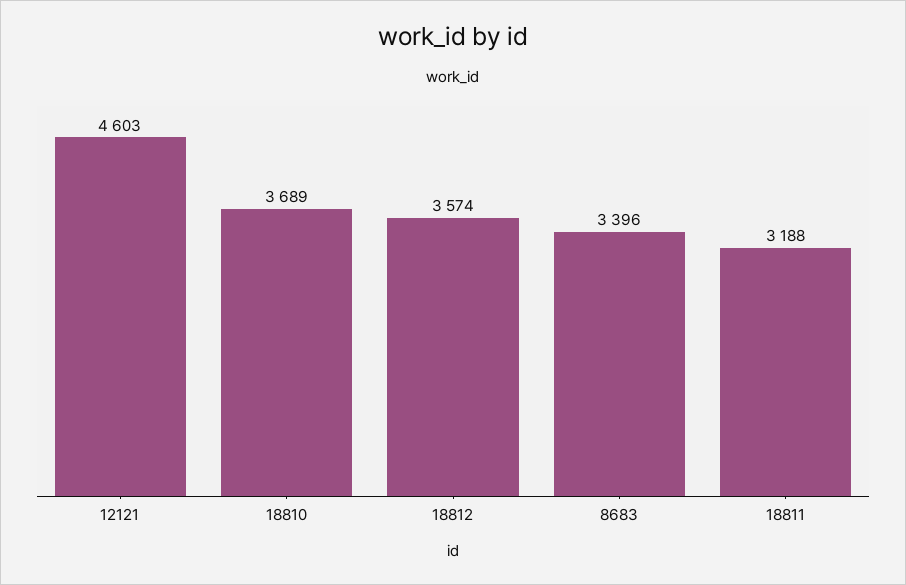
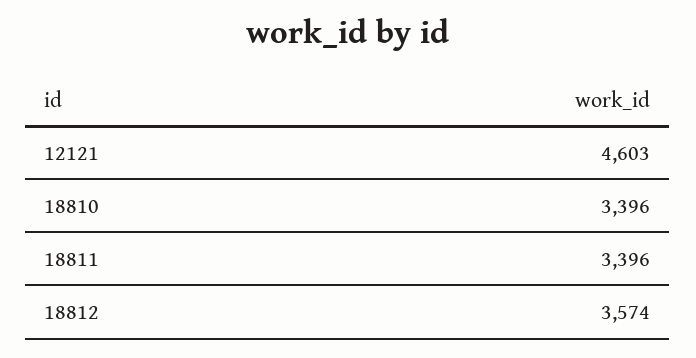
  {
    "12121": 4603,
-   "18810": 3689,
+   "18810": 3396,
    "18812": 3574,
-   "8683": 3396,
-   "18811": 3188
+   "18811": 3396
  }

